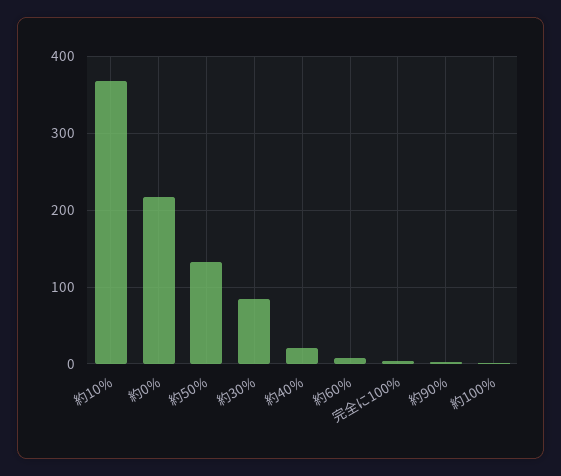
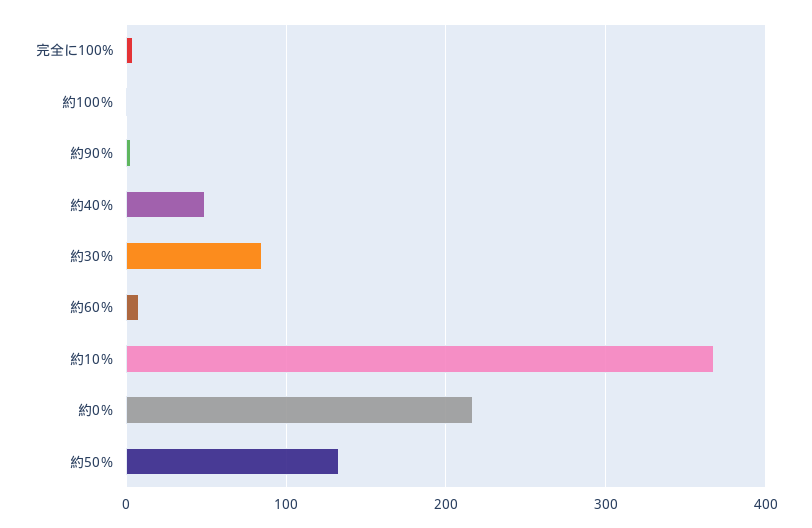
  {
    "約10％": 370,
    "約0％": 220,
    "約50％": 130,
    "約30％": 90,
-   "約40％": 20,
+   "約40％": 50,
    "約60％": 10,
    "完全に100%": 0,
    "約90％": 0,
    "約100％": 0
  }

